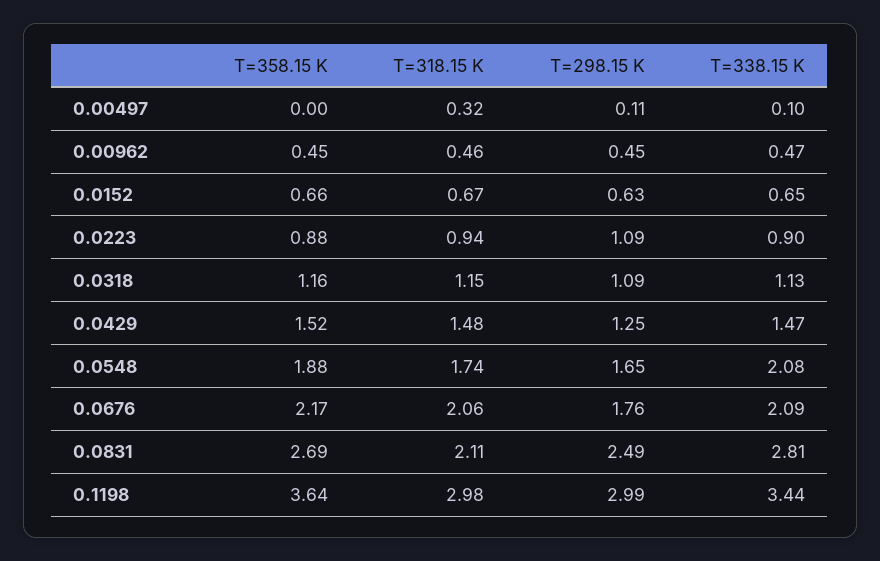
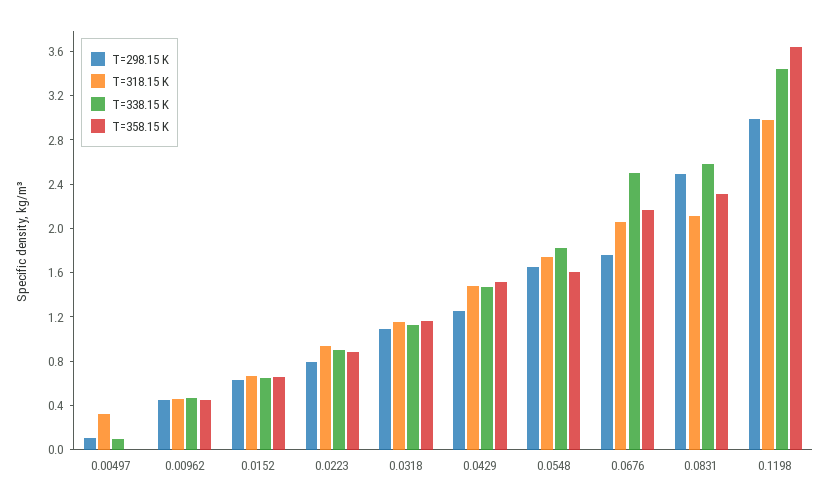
  {
    "T=358.15 K": {
      "0.00497": 0,
      "0.00962": 0.45,
      "0.0152": 0.66,
      "0.0223": 0.88,
      "0.0318": 1.16,
      "0.0429": 1.52,
-     "0.0548": 1.88,
+     "0.0548": 1.6,
      "0.0676": 2.17,
-     "0.0831": 2.69,
+     "0.0831": 2.3,
      "0.1198": 3.64
    },
    "T=318.15 K": {
      "0.00497": 0.32,
      "0.00962": 0.46,
      "0.0152": 0.67,
      "0.0223": 0.94,
      "0.0318": 1.15,
      "0.0429": 1.48,
      "0.0548": 1.74,
      "0.0676": 2.06,
      "0.0831": 2.11,
      "0.1198": 2.98
    },
    "T=298.15 K": {
      "0.00497": 0.11,
      "0.00962": 0.45,
      "0.0152": 0.63,
-     "0.0223": 1.09,
+     "0.0223": 0.8,
      "0.0318": 1.09,
      "0.0429": 1.25,
      "0.0548": 1.65,
      "0.0676": 1.76,
      "0.0831": 2.49,
      "0.1198": 2.99
    },
    "T=338.15 K": {
      "0.00497": 0.1,
      "0.00962": 0.47,
      "0.0152": 0.65,
      "0.0223": 0.9,
      "0.0318": 1.13,
      "0.0429": 1.47,
-     "0.0548": 2.08,
+     "0.0548": 1.8,
-     "0.0676": 2.09,
+     "0.0676": 2.5,
-     "0.0831": 2.81,
+     "0.0831": 2.6,
      "0.1198": 3.44
    }
  }

